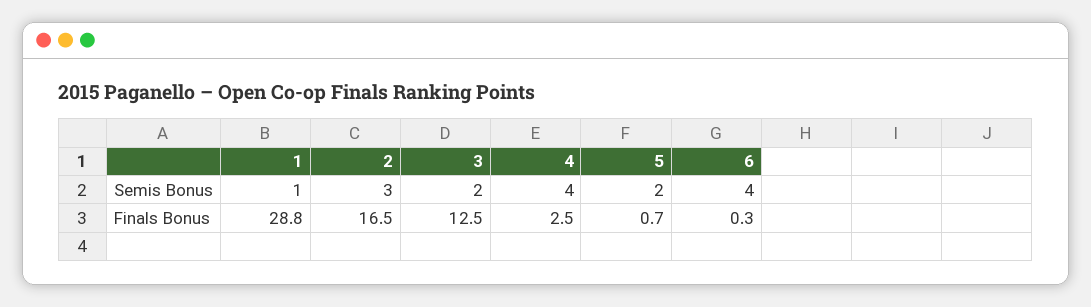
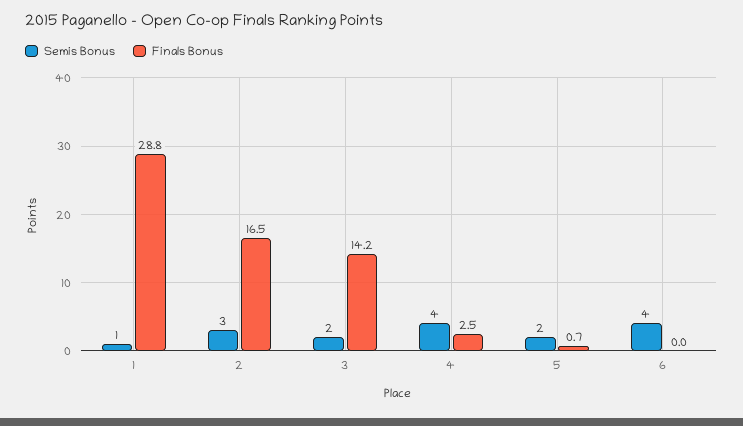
  {
    "Semis Bonus": {
      "1": 1,
      "2": 3,
      "3": 2,
      "4": 4,
      "5": 2,
      "6": 4
    },
    "Finals Bonus": {
      "1": 28.8,
      "2": 16.5,
-     "3": 12.5,
+     "3": 14.2,
      "4": 2.5,
      "5": 0.7,
-     "6": 0.3
+     "6": 0
    }
  }

